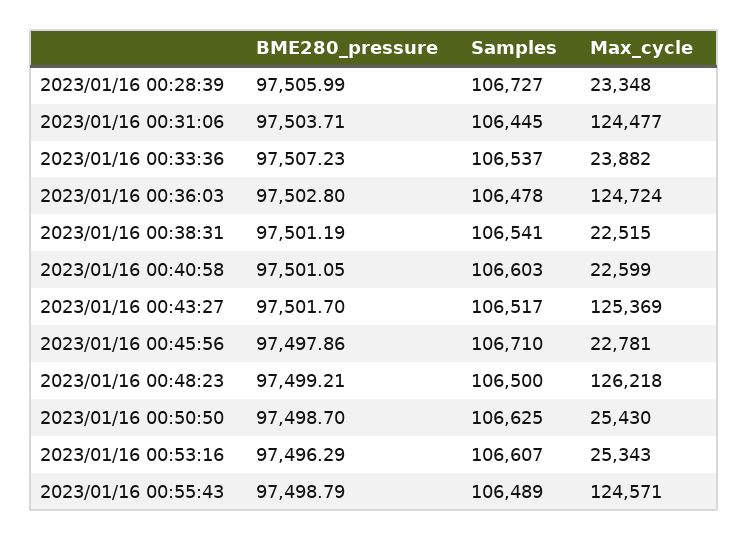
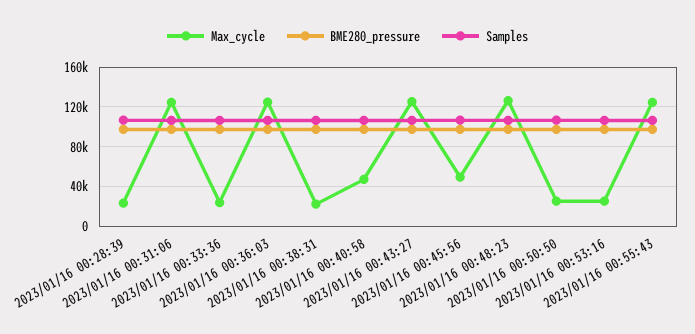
  {
    "BME280_pressure": {
      "2023/01/16 00:28:39": 97505.99,
      "2023/01/16 00:31:06": 97503.71,
      "2023/01/16 00:33:36": 97507.23,
      "2023/01/16 00:36:03": 97502.8,
      "2023/01/16 00:38:31": 97501.19,
      "2023/01/16 00:40:58": 97501.05,
      "2023/01/16 00:43:27": 97501.7,
      "2023/01/16 00:45:56": 97497.86,
      "2023/01/16 00:48:23": 97499.21,
      "2023/01/16 00:50:50": 97498.7,
      "2023/01/16 00:53:16": 97496.29,
      "2023/01/16 00:55:43": 97498.79
    },
    "Samples": {
      "2023/01/16 00:28:39": 106727,
      "2023/01/16 00:31:06": 106445,
      "2023/01/16 00:33:36": 106537,
      "2023/01/16 00:36:03": 106478,
      "2023/01/16 00:38:31": 106541,
      "2023/01/16 00:40:58": 106603,
      "2023/01/16 00:43:27": 106517,
      "2023/01/16 00:45:56": 106710,
      "2023/01/16 00:48:23": 106500,
      "2023/01/16 00:50:50": 106625,
      "2023/01/16 00:53:16": 106607,
      "2023/01/16 00:55:43": 106489
    },
    "Max_cycle": {
      "2023/01/16 00:28:39": 23348,
      "2023/01/16 00:31:06": 124477,
      "2023/01/16 00:33:36": 23882,
      "2023/01/16 00:36:03": 124724,
      "2023/01/16 00:38:31": 22515,
-     "2023/01/16 00:40:58": 22599,
+     "2023/01/16 00:40:58": 50000,
      "2023/01/16 00:43:27": 125369,
-     "2023/01/16 00:45:56": 22781,
+     "2023/01/16 00:45:56": 50000,
      "2023/01/16 00:48:23": 126218,
      "2023/01/16 00:50:50": 25430,
      "2023/01/16 00:53:16": 25343,
      "2023/01/16 00:55:43": 124571
    }
  }

